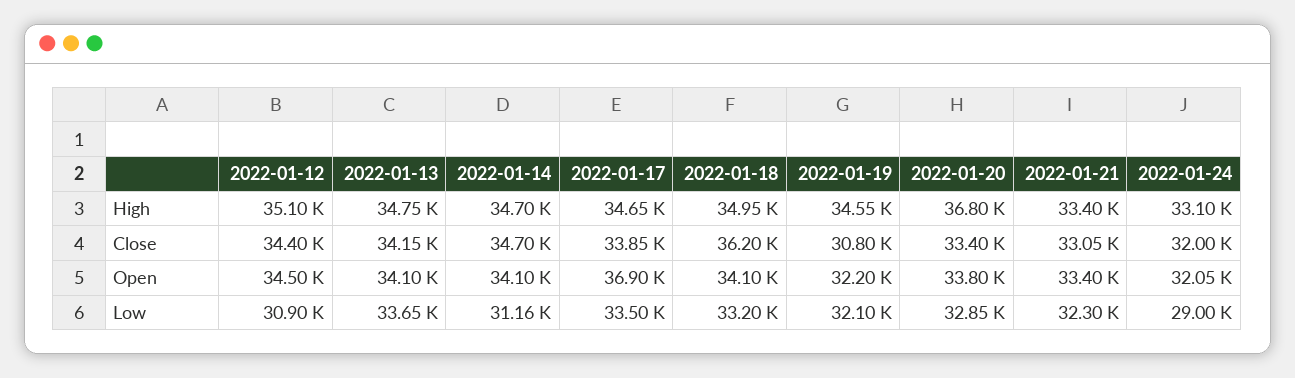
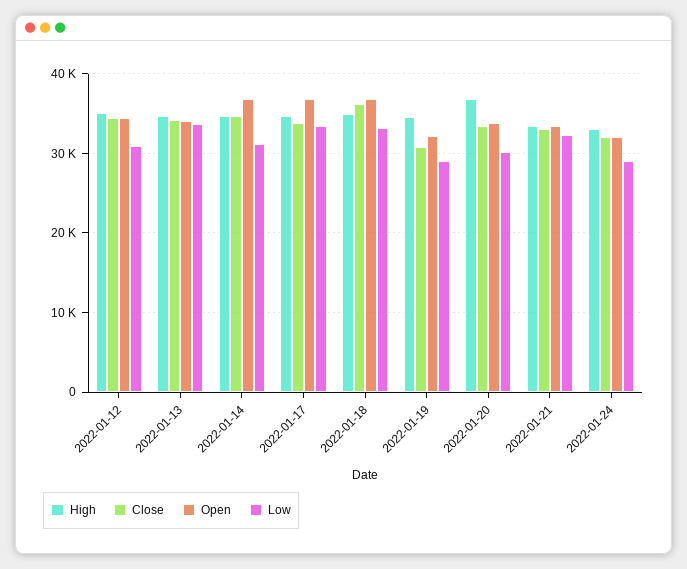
  {
    "High": {
      "2022-01-12": 35100,
      "2022-01-13": 34750,
      "2022-01-14": 34700,
      "2022-01-17": 34650,
      "2022-01-18": 34950,
      "2022-01-19": 34550,
      "2022-01-20": 36800,
      "2022-01-21": 33400,
      "2022-01-24": 33100
    },
    "Close": {
      "2022-01-12": 34400,
      "2022-01-13": 34150,
      "2022-01-14": 34700,
      "2022-01-17": 33850,
      "2022-01-18": 36200,
      "2022-01-19": 30800,
      "2022-01-20": 33400,
      "2022-01-21": 33050,
      "2022-01-24": 32000
    },
    "Open": {
      "2022-01-12": 34500,
      "2022-01-13": 34100,
-     "2022-01-14": 34100,
+     "2022-01-14": 37000,
      "2022-01-17": 36900,
-     "2022-01-18": 34100,
+     "2022-01-18": 37000,
      "2022-01-19": 32200,
      "2022-01-20": 33800,
      "2022-01-21": 33400,
      "2022-01-24": 32050
    },
    "Low": {
      "2022-01-12": 30900,
      "2022-01-13": 33650,
      "2022-01-14": 31160,
      "2022-01-17": 33500,
      "2022-01-18": 33200,
-     "2022-01-19": 32100,
+     "2022-01-19": 29000,
-     "2022-01-20": 32850,
+     "2022-01-20": 30000,
      "2022-01-21": 32300,
      "2022-01-24": 29000
    }
  }

